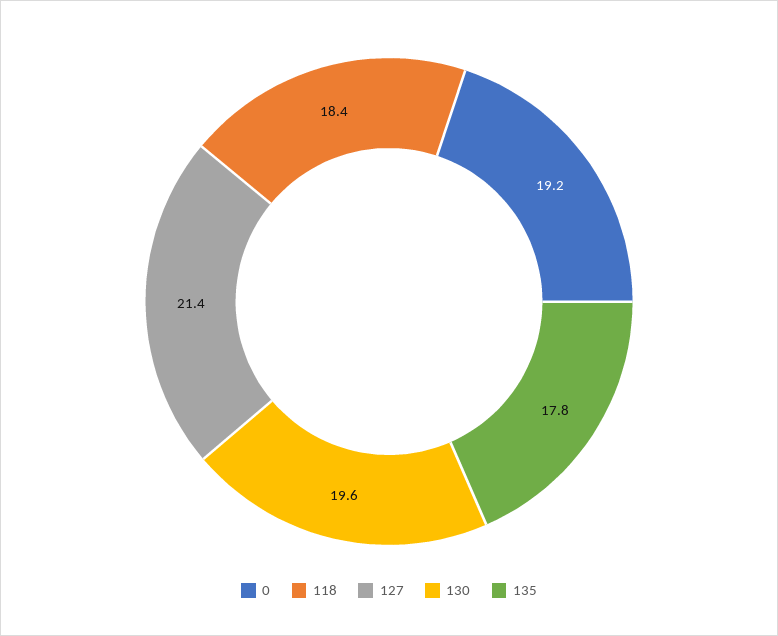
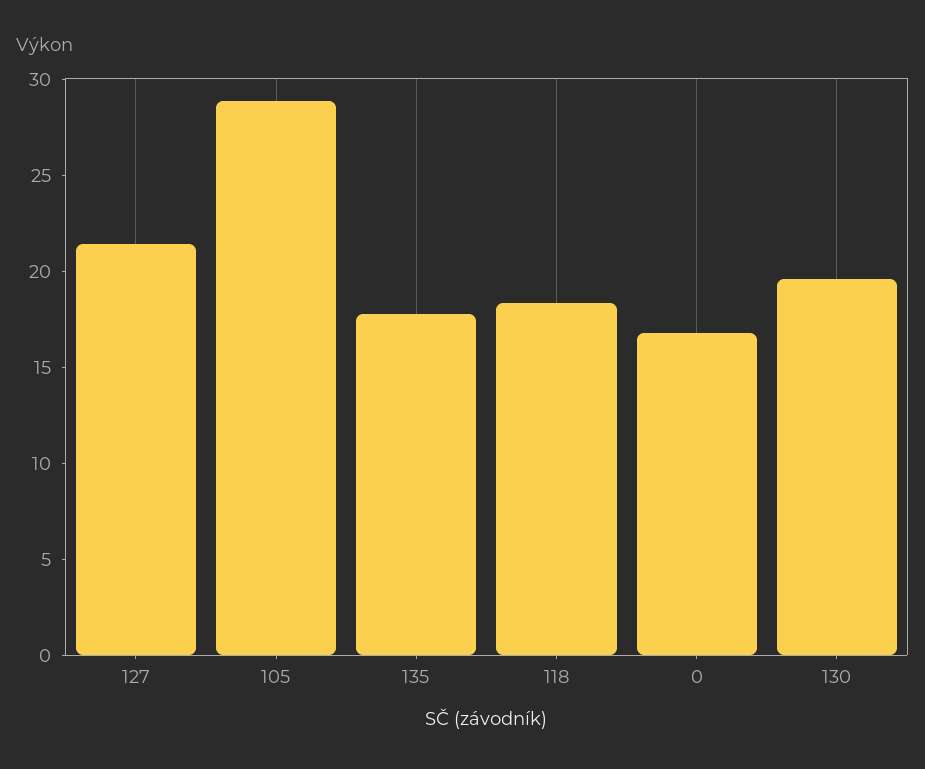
  {
-   "0": 19.2,
+   "0": 17,
    "118": 18.4,
    "127": 21.4,
    "130": 19.6,
-   "135": 17.8
+   "135": 17.8,
+   "105": 29
  }

